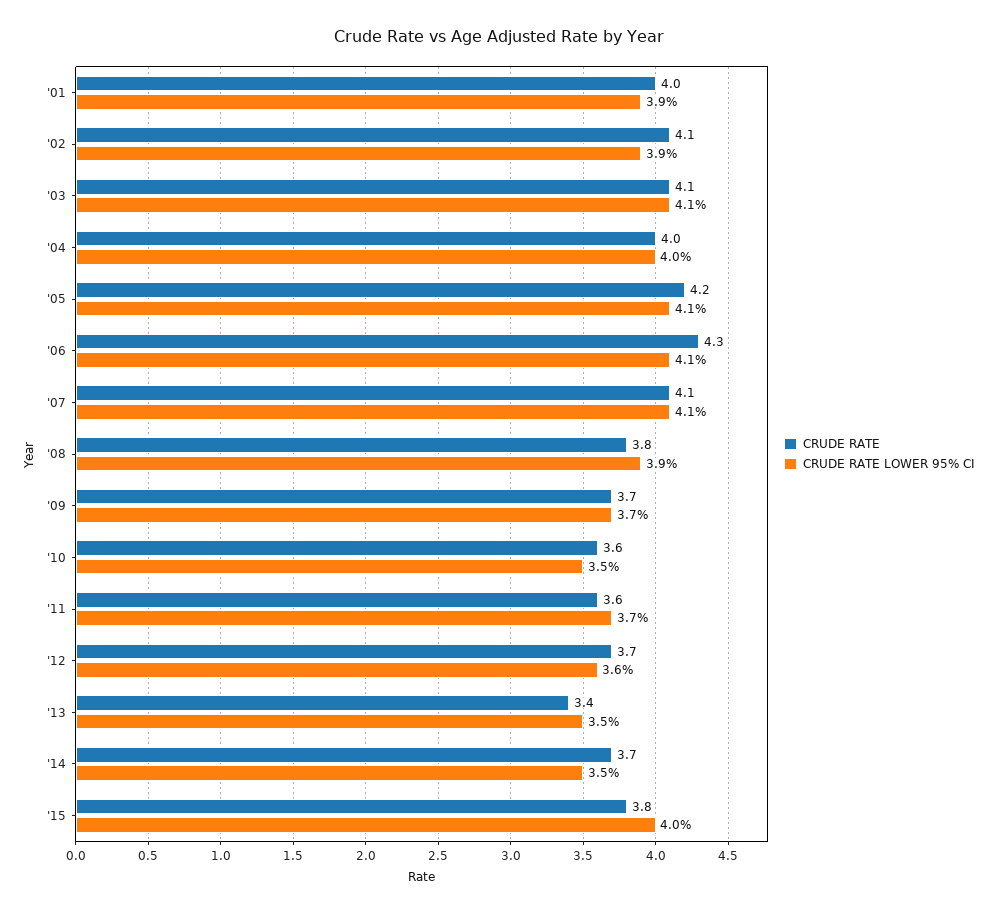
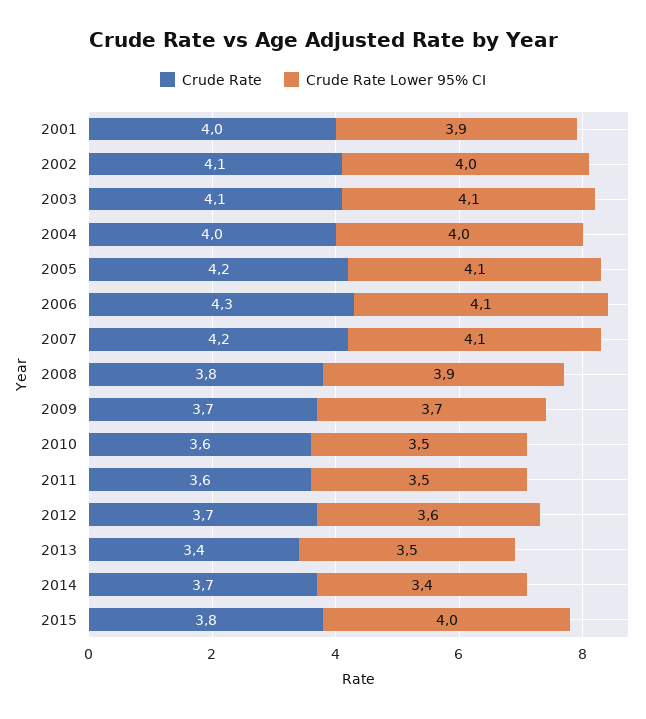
  {
    "CRUDE RATE": {
      "'01": 4,
      "'02": 4.1,
      "'03": 4.1,
      "'04": 4,
      "'05": 4.2,
      "'06": 4.3,
-     "'07": 4.1,
+     "'07": 4.2,
      "'08": 3.8,
      "'09": 3.7,
      "'10": 3.6,
      "'11": 3.6,
      "'12": 3.7,
      "'13": 3.4,
      "'14": 3.7,
      "'15": 3.8
    },
    "CRUDE RATE LOWER 95% CI": {
      "'01": 3.9,
-     "'02": 3.9,
+     "'02": 4,
      "'03": 4.1,
      "'04": 4,
      "'05": 4.1,
      "'06": 4.1,
      "'07": 4.1,
      "'08": 3.9,
      "'09": 3.7,
      "'10": 3.5,
-     "'11": 3.7,
+     "'11": 3.5,
      "'12": 3.6,
      "'13": 3.5,
-     "'14": 3.5,
+     "'14": 3.4,
      "'15": 4
    }
  }

